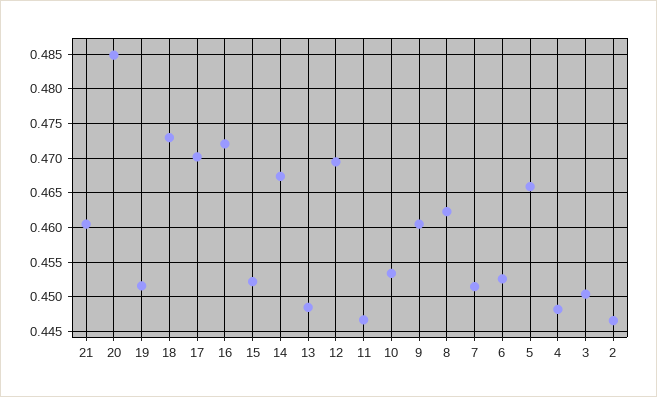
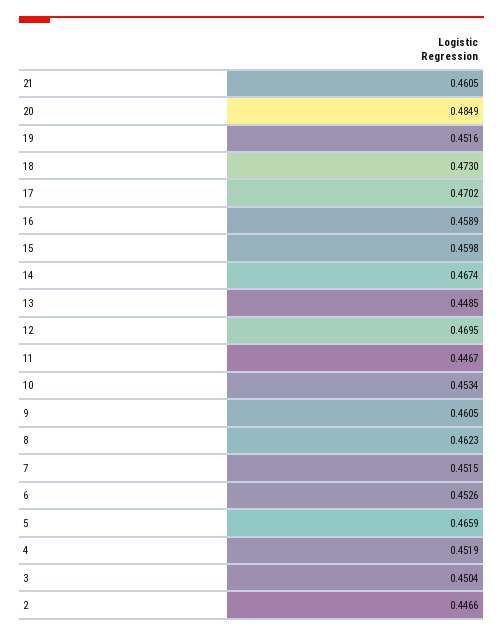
  {
    "21": 0.4605,
    "20": 0.4849,
    "19": 0.4516,
    "18": 0.473,
    "17": 0.4702,
-   "16": 0.472,
+   "16": 0.4589,
-   "15": 0.452,
+   "15": 0.4598,
    "14": 0.4674,
    "13": 0.4485,
    "12": 0.4695,
    "11": 0.4467,
    "10": 0.4534,
    "9": 0.4605,
    "8": 0.4623,
    "7": 0.4515,
    "6": 0.4526,
    "5": 0.4659,
-   "4": 0.448,
+   "4": 0.4519,
    "3": 0.4504,
    "2": 0.4466
  }

